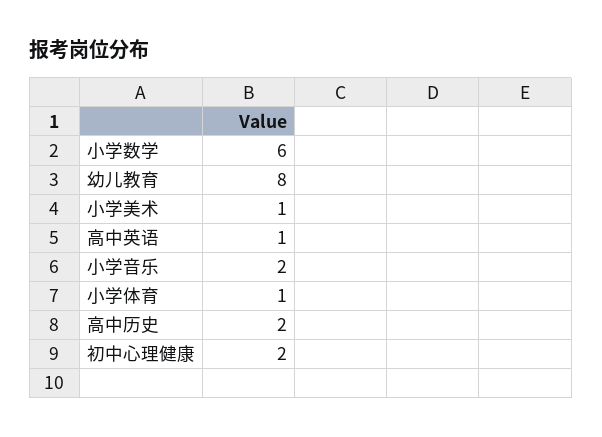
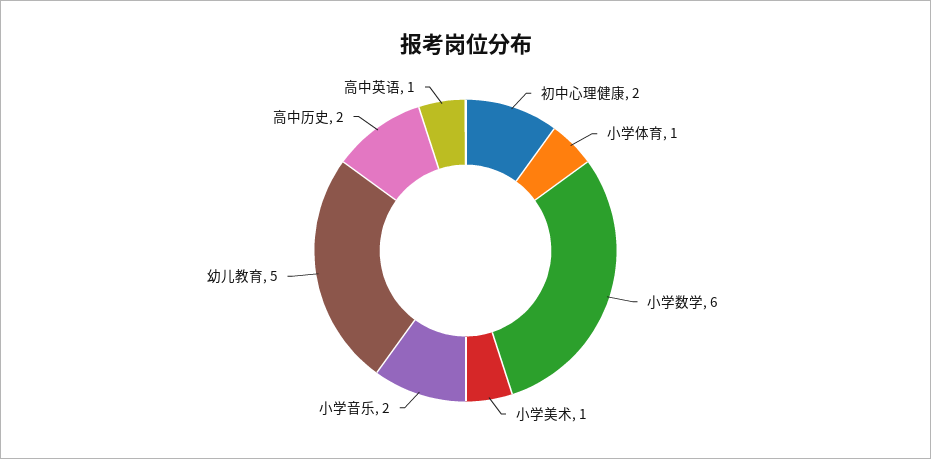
  {
    "小学数学": 6,
-   "幼儿教育": 8,
+   "幼儿教育": 5,
    "小学美术": 1,
    "高中英语": 1,
    "小学音乐": 2,
    "小学体育": 1,
    "高中历史": 2,
    "初中心理健康": 2
  }

